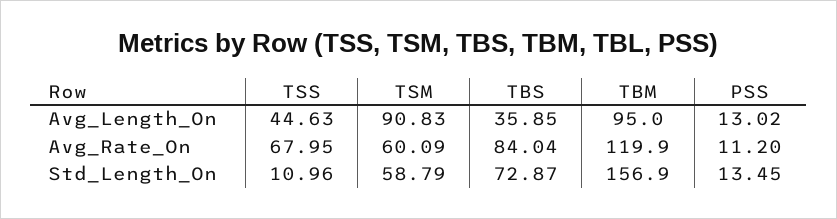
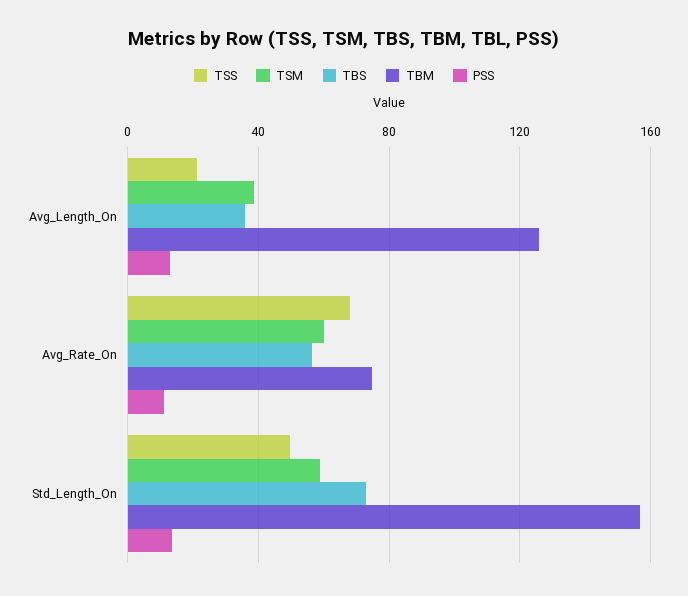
  {
    "TSS": {
-     "Avg_Length_On": 44.63,
+     "Avg_Length_On": 20,
      "Avg_Rate_On": 67.95,
-     "Std_Length_On": 10.96
+     "Std_Length_On": 50
    },
    "TSM": {
-     "Avg_Length_On": 90.83,
+     "Avg_Length_On": 40,
      "Avg_Rate_On": 60.09,
      "Std_Length_On": 58.79
    },
    "TBS": {
      "Avg_Length_On": 35.85,
-     "Avg_Rate_On": 84.04,
+     "Avg_Rate_On": 55,
      "Std_Length_On": 72.87
    },
    "TBM": {
-     "Avg_Length_On": 95,
+     "Avg_Length_On": 125,
-     "Avg_Rate_On": 119.9,
+     "Avg_Rate_On": 75,
      "Std_Length_On": 156.9
    },
    "PSS": {
      "Avg_Length_On": 13.02,
      "Avg_Rate_On": 11.2,
      "Std_Length_On": 13.45
    }
  }

